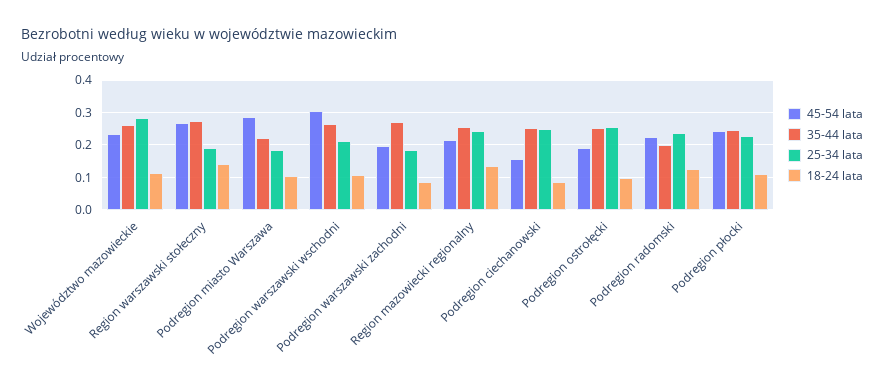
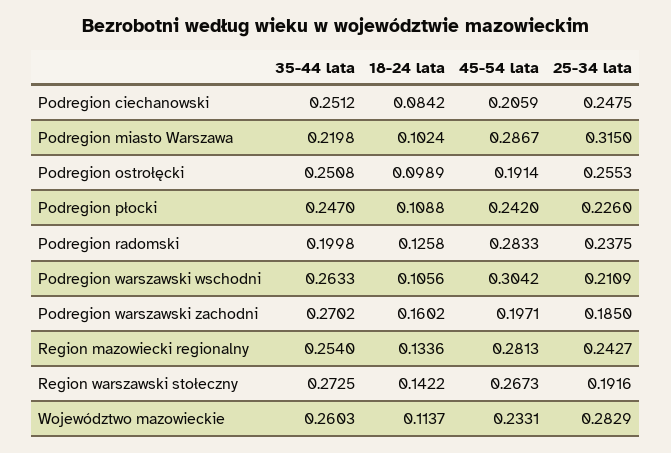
  {
    "45-54 lata": {
      "Województwo mazowieckie": 0.2331,
      "Region warszawski stołeczny": 0.2673,
      "Podregion miasto Warszawa": 0.2867,
      "Podregion warszawski wschodni": 0.3042,
      "Podregion warszawski zachodni": 0.1971,
-     "Region mazowiecki regionalny": 0.22,
+     "Region mazowiecki regionalny": 0.2813,
-     "Podregion ciechanowski": 0.16,
+     "Podregion ciechanowski": 0.2059,
      "Podregion ostrołęcki": 0.1914,
-     "Podregion radomski": 0.22,
+     "Podregion radomski": 0.2833,
      "Podregion płocki": 0.242
    },
    "35-44 lata": {
      "Województwo mazowieckie": 0.2603,
      "Region warszawski stołeczny": 0.2725,
      "Podregion miasto Warszawa": 0.2198,
      "Podregion warszawski wschodni": 0.2633,
      "Podregion warszawski zachodni": 0.2702,
      "Region mazowiecki regionalny": 0.254,
      "Podregion ciechanowski": 0.2512,
      "Podregion ostrołęcki": 0.2508,
      "Podregion radomski": 0.1998,
      "Podregion płocki": 0.247
    },
    "25-34 lata": {
      "Województwo mazowieckie": 0.2829,
      "Region warszawski stołeczny": 0.1916,
-     "Podregion miasto Warszawa": 0.18,
+     "Podregion miasto Warszawa": 0.315,
      "Podregion warszawski wschodni": 0.2109,
      "Podregion warszawski zachodni": 0.185,
      "Region mazowiecki regionalny": 0.2427,
      "Podregion ciechanowski": 0.2475,
      "Podregion ostrołęcki": 0.2553,
      "Podregion radomski": 0.2375,
      "Podregion płocki": 0.226
    },
    "18-24 lata": {
      "Województwo mazowieckie": 0.1137,
      "Region warszawski stołeczny": 0.1422,
      "Podregion miasto Warszawa": 0.1024,
      "Podregion warszawski wschodni": 0.1056,
-     "Podregion warszawski zachodni": 0.08,
+     "Podregion warszawski zachodni": 0.1602,
      "Region mazowiecki regionalny": 0.1336,
      "Podregion ciechanowski": 0.0842,
      "Podregion ostrołęcki": 0.0989,
      "Podregion radomski": 0.1258,
      "Podregion płocki": 0.1088
    }
  }

